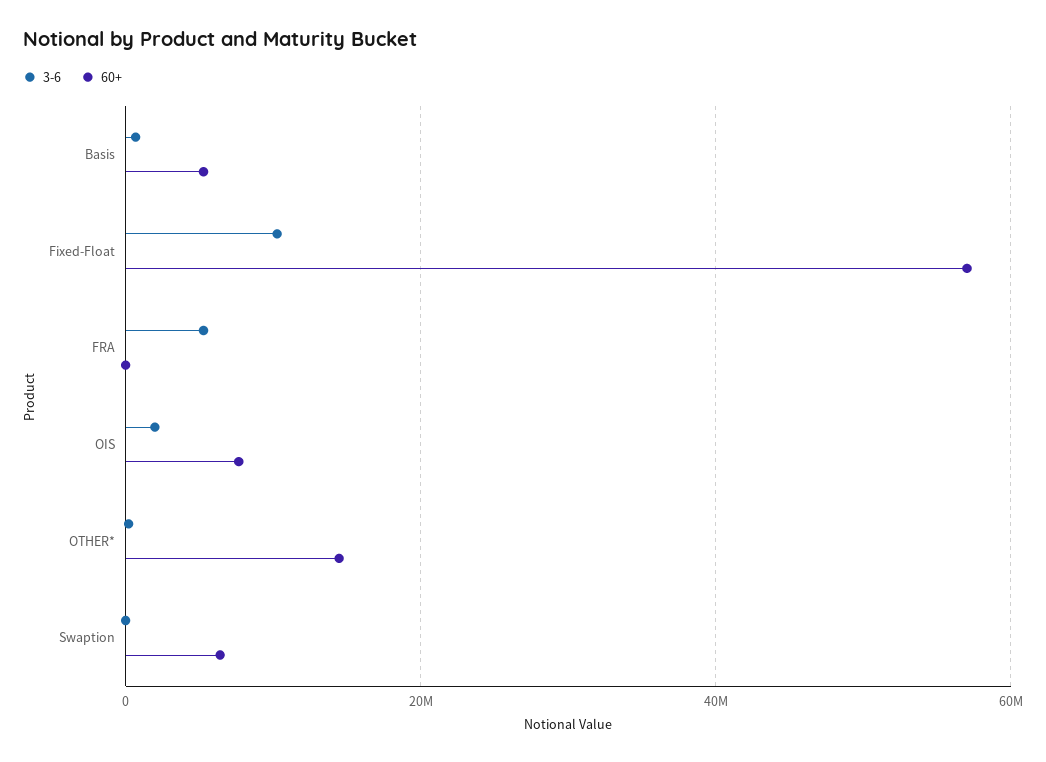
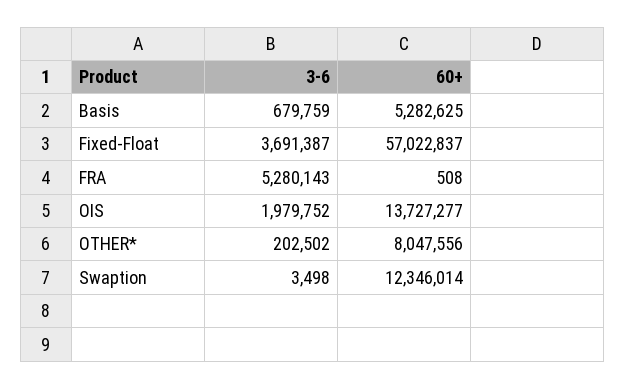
  {
    "3-6": {
      "Basis": 679759,
-     "Fixed-Float": 10000000,
+     "Fixed-Float": 3691387,
      "FRA": 5280143,
      "OIS": 1979752,
      "OTHER*": 202502,
      "Swaption": 3498
    },
    "60+": {
      "Basis": 5282625,
      "Fixed-Float": 57022837,
      "FRA": 508,
-     "OIS": 8000000,
+     "OIS": 13727277,
-     "OTHER*": 14000000,
+     "OTHER*": 8047556,
-     "Swaption": 6000000
+     "Swaption": 12346014
    }
  }

